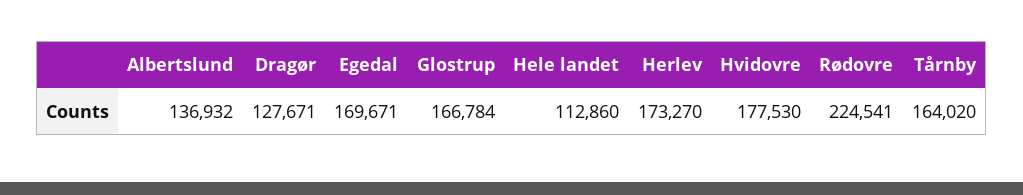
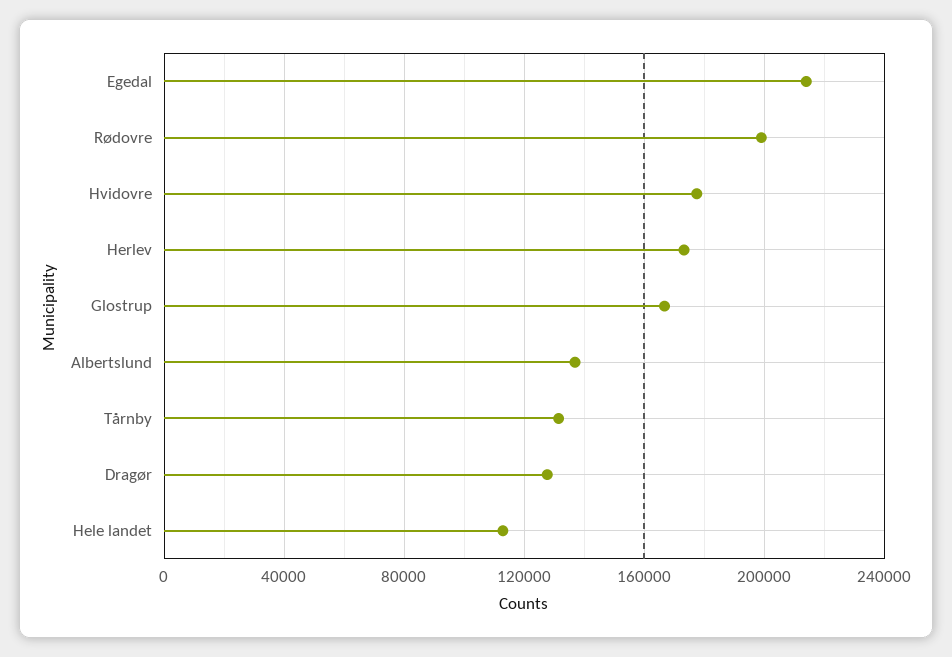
  {
    "Albertslund": 136932,
    "Dragør": 127671,
-   "Egedal": 169671,
+   "Egedal": 215000,
    "Glostrup": 166784,
    "Hele landet": 112860,
    "Herlev": 173270,
    "Hvidovre": 177530,
-   "Rødovre": 224541,
+   "Rødovre": 200000,
-   "Tårnby": 164020
+   "Tårnby": 130000
  }

